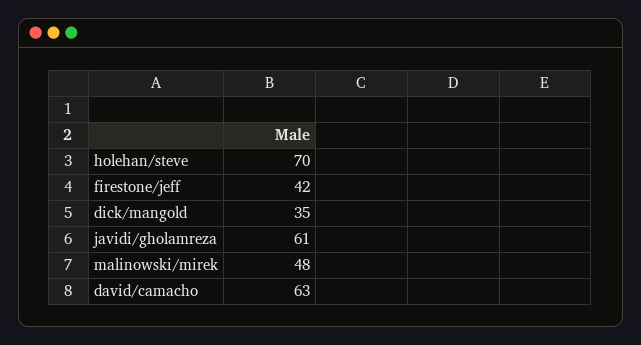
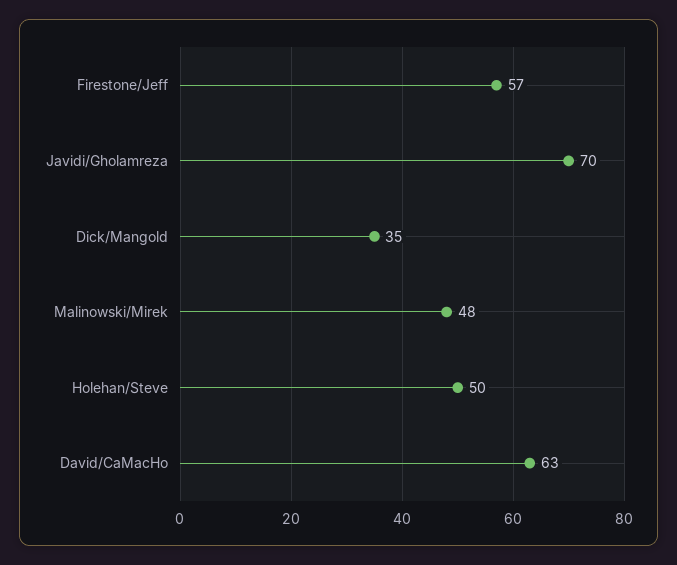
  {
-   "holehan/steve": 70,
+   "holehan/steve": 50,
-   "firestone/jeff": 42,
+   "firestone/jeff": 57,
    "dick/mangold": 35,
-   "javidi/gholamreza": 61,
+   "javidi/gholamreza": 70,
    "malinowski/mirek": 48,
    "david/camacho": 63
  }

